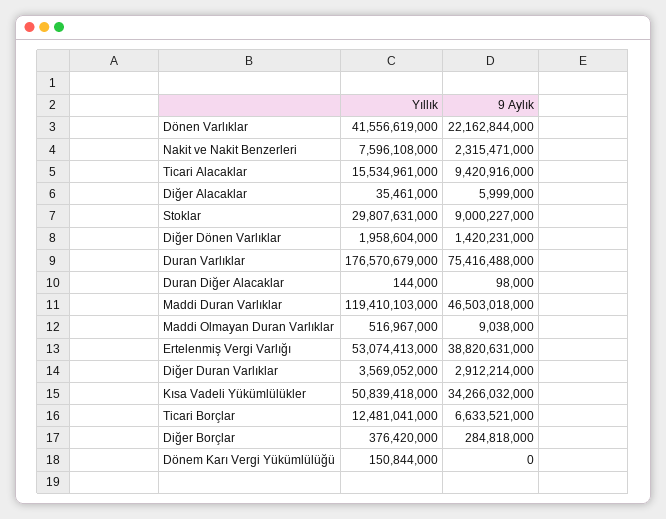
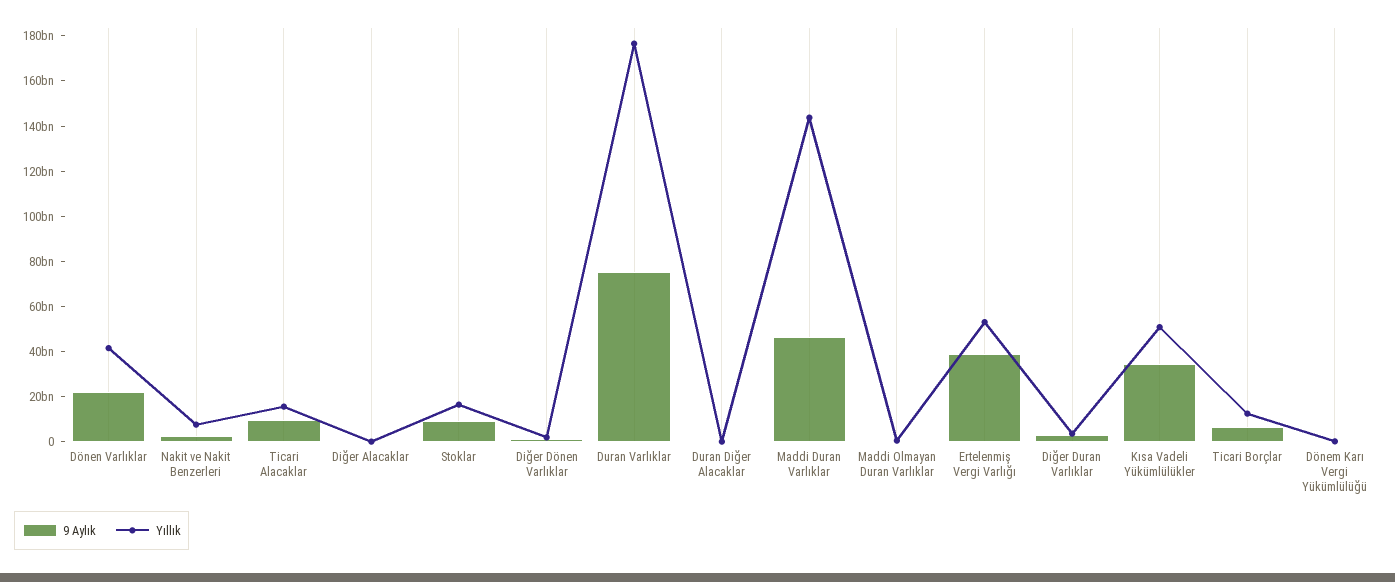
  {
    "Yıllık": {
      "Dönen Varlıklar": 41556619000,
      "Nakit ve Nakit Benzerleri": 7596108000,
      "Ticari Alacaklar": 15534961000,
      "Diğer Alacaklar": 35461000,
-     "Stoklar": 29807631000,
+     "Stoklar": 15000000000,
      "Diğer Dönen Varlıklar": 1958604000,
      "Duran Varlıklar": 176570679000,
      "Duran Diğer Alacaklar": 144000,
-     "Maddi Duran Varlıklar": 119410103000,
+     "Maddi Duran Varlıklar": 145000000000,
      "Maddi Olmayan Duran Varlıklar": 516967000,
      "Ertelenmiş Vergi Varlığı": 53074413000,
      "Diğer Duran Varlıklar": 3569052000,
      "Kısa Vadeli Yükümlülükler": 50839418000,
      "Ticari Borçlar": 12481041000,
-     "Diğer Borçlar": 376420000,
      "Dönem Karı Vergi Yükümlülüğü": 150844000
    },
    "9 Aylık": {
      "Dönen Varlıklar": 22162844000,
      "Nakit ve Nakit Benzerleri": 2315471000,
      "Ticari Alacaklar": 9420916000,
      "Diğer Alacaklar": 5999000,
      "Stoklar": 9000227000,
      "Diğer Dönen Varlıklar": 1420231000,
      "Duran Varlıklar": 75416488000,
      "Duran Diğer Alacaklar": 98000,
      "Maddi Duran Varlıklar": 46503018000,
      "Maddi Olmayan Duran Varlıklar": 9038000,
      "Ertelenmiş Vergi Varlığı": 38820631000,
      "Diğer Duran Varlıklar": 2912214000,
      "Kısa Vadeli Yükümlülükler": 34266032000,
      "Ticari Borçlar": 6633521000,
-     "Diğer Borçlar": 284818000,
      "Dönem Karı Vergi Yükümlülüğü": 0
    }
  }

